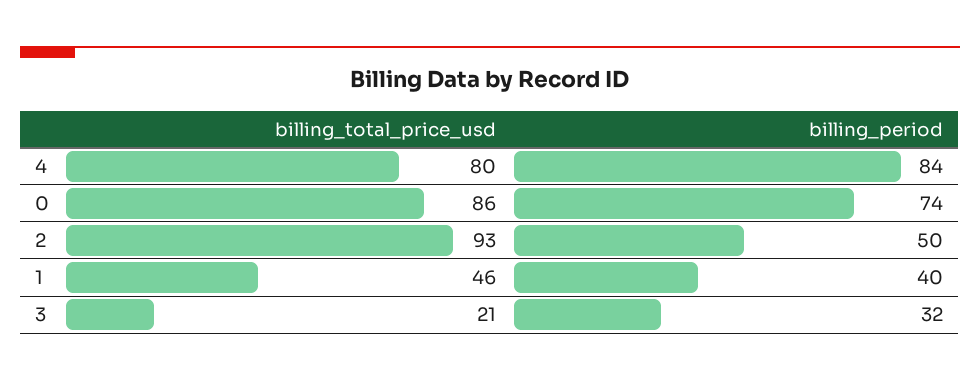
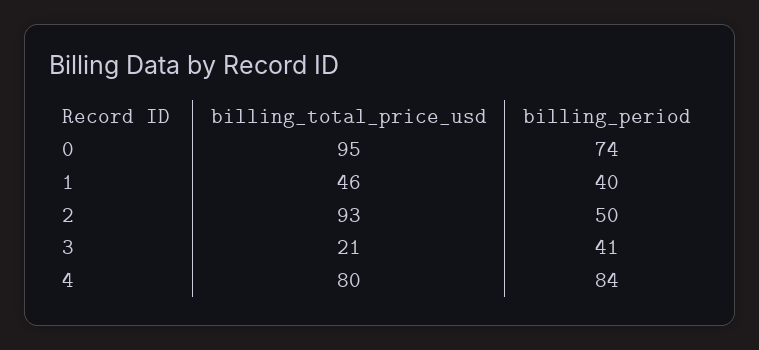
  {
    "billing_total_price_usd": {
      "4": 80,
-     "0": 86,
+     "0": 95,
      "2": 93,
      "1": 46,
      "3": 21
    },
    "billing_period": {
      "4": 84,
      "0": 74,
      "2": 50,
      "1": 40,
-     "3": 32
+     "3": 41
    }
  }

